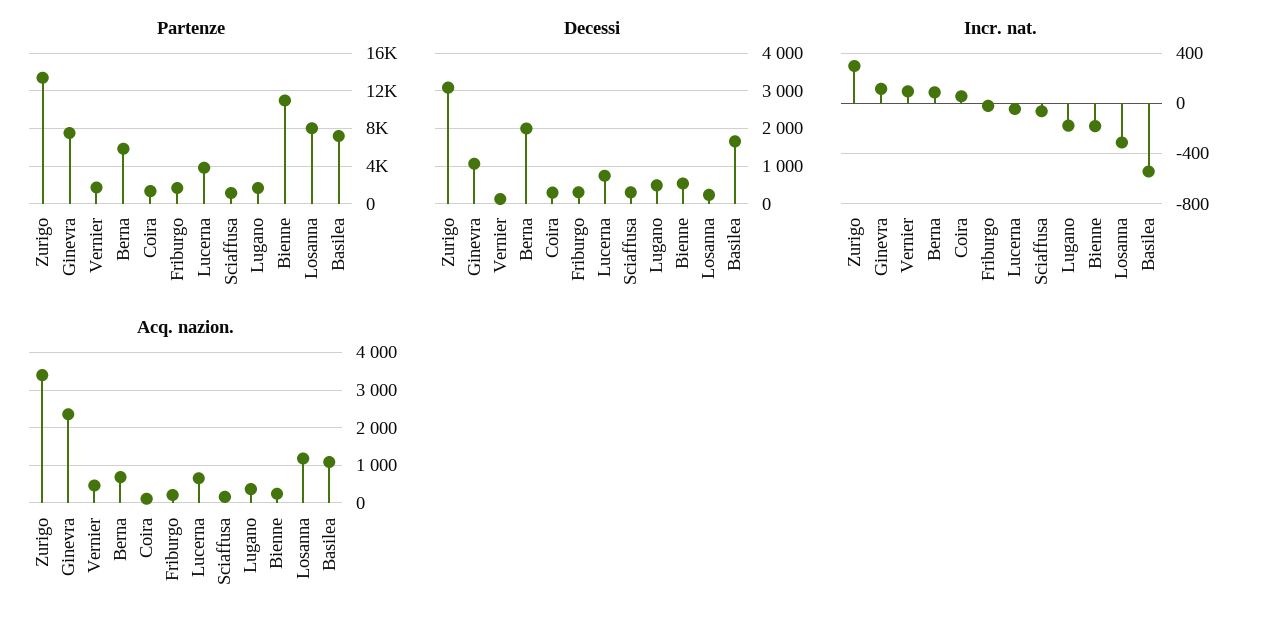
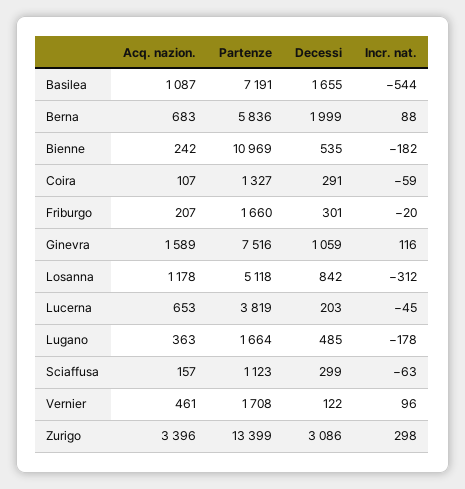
  {
    "Partenze": {
      "Zurigo": 13399,
      "Ginevra": 7516,
      "Vernier": 1708,
      "Berna": 5836,
      "Coira": 1327,
      "Friburgo": 1660,
      "Lucerna": 3819,
      "Sciaffusa": 1123,
      "Lugano": 1664,
      "Bienne": 10969,
-     "Losanna": 8000,
+     "Losanna": 5118,
      "Basilea": 7191
    },
    "Decessi": {
      "Zurigo": 3086,
      "Ginevra": 1059,
      "Vernier": 122,
      "Berna": 1999,
      "Coira": 291,
      "Friburgo": 301,
-     "Lucerna": 800,
+     "Lucerna": 203,
      "Sciaffusa": 299,
      "Lugano": 485,
      "Bienne": 535,
-     "Losanna": 200,
+     "Losanna": 842,
      "Basilea": 1655
    },
    "Incr. nat.": {
      "Zurigo": 298,
      "Ginevra": 116,
      "Vernier": 96,
      "Berna": 88,
-     "Coira": 50,
+     "Coira": -59,
      "Friburgo": -20,
      "Lucerna": -45,
      "Sciaffusa": -63,
      "Lugano": -178,
      "Bienne": -182,
      "Losanna": -312,
      "Basilea": -544
    },
    "Acq. nazion.": {
      "Zurigo": 3396,
-     "Ginevra": 2400,
+     "Ginevra": 1589,
      "Vernier": 461,
      "Berna": 683,
      "Coira": 107,
      "Friburgo": 207,
      "Lucerna": 653,
      "Sciaffusa": 157,
      "Lugano": 363,
      "Bienne": 242,
      "Losanna": 1178,
      "Basilea": 1087
    }
  }

